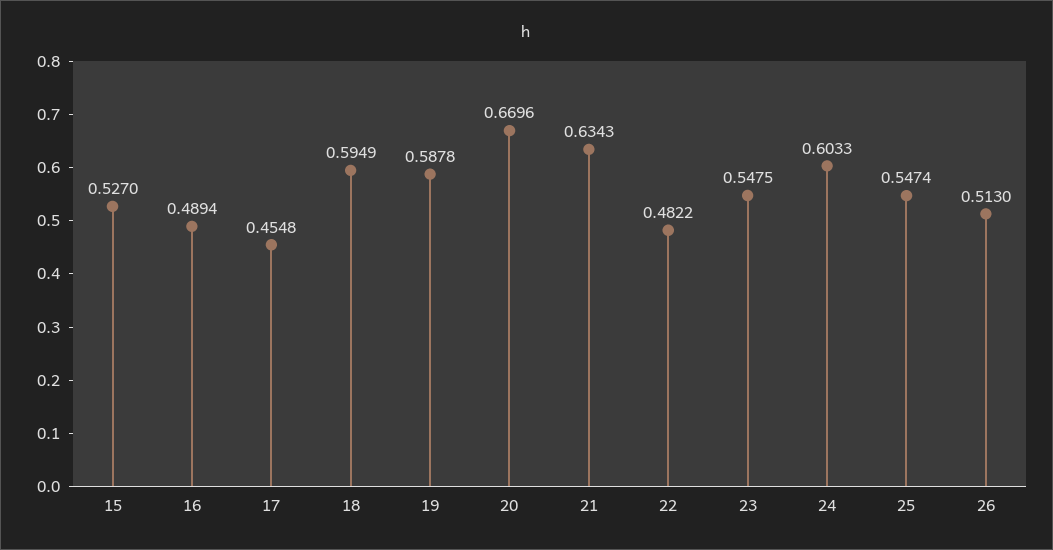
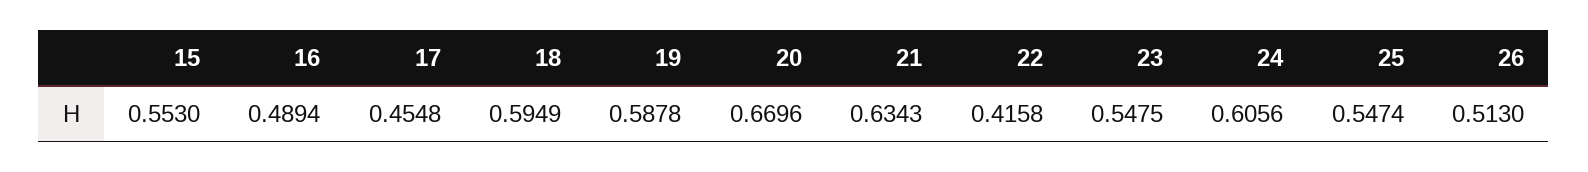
  {
-   "15": 0.527,
+   "15": 0.553,
    "16": 0.4894,
    "17": 0.4548,
    "18": 0.5949,
    "19": 0.5878,
    "20": 0.6696,
    "21": 0.6343,
-   "22": 0.4822,
+   "22": 0.4158,
    "23": 0.5475,
-   "24": 0.6033,
+   "24": 0.6056,
    "25": 0.5474,
    "26": 0.513
  }

